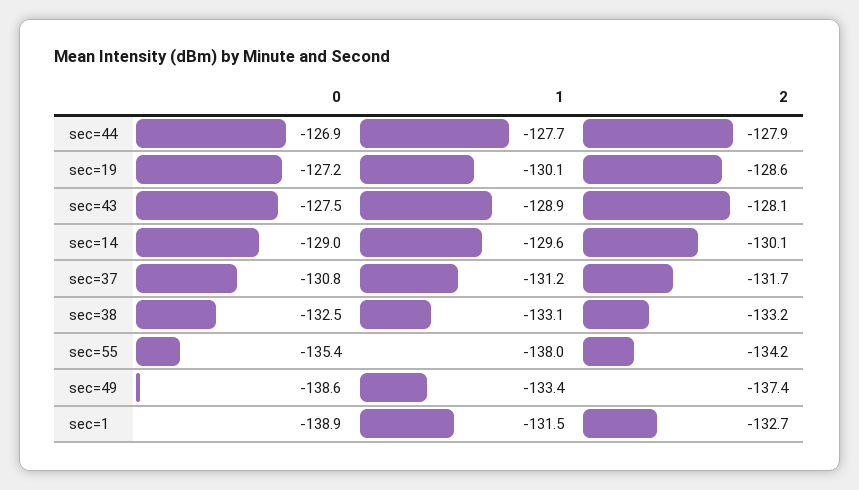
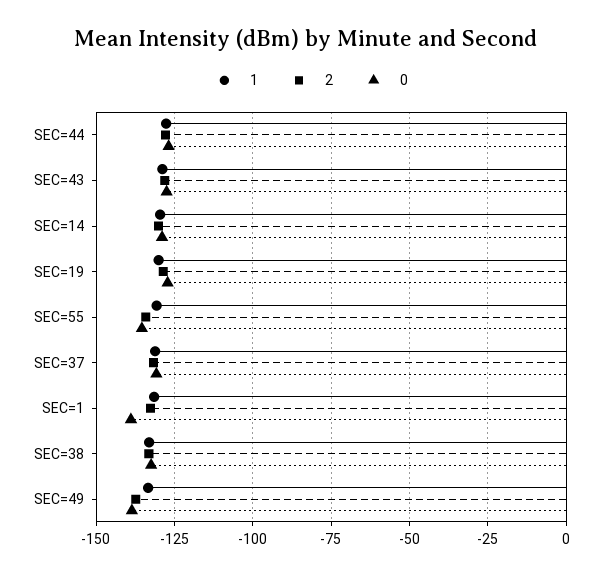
  {
    "0": {
      "sec=44": -126.9,
      "sec=19": -127.2,
      "sec=43": -127.5,
      "sec=14": -129,
      "sec=37": -130.8,
      "sec=38": -132.5,
      "sec=55": -135.4,
      "sec=49": -138.6,
      "sec=1": -138.9
    },
    "1": {
      "sec=44": -127.7,
      "sec=19": -130.1,
      "sec=43": -128.9,
      "sec=14": -129.6,
      "sec=37": -131.2,
      "sec=38": -133.1,
-     "sec=55": -138,
+     "sec=55": -130,
      "sec=49": -133.4,
      "sec=1": -131.5
    },
    "2": {
      "sec=44": -127.9,
      "sec=19": -128.6,
      "sec=43": -128.1,
      "sec=14": -130.1,
      "sec=37": -131.7,
      "sec=38": -133.2,
      "sec=55": -134.2,
      "sec=49": -137.4,
      "sec=1": -132.7
    }
  }

